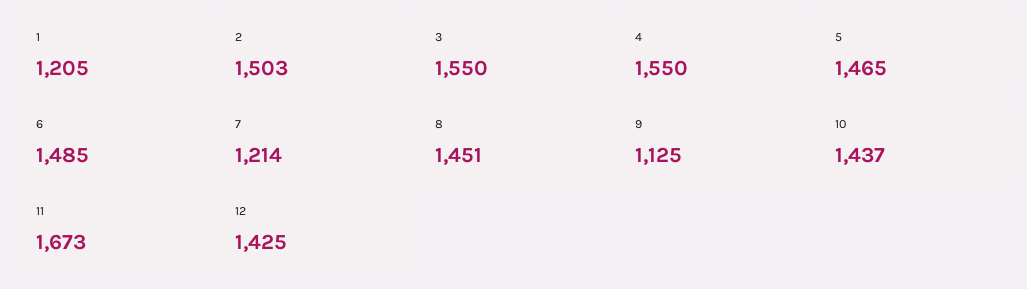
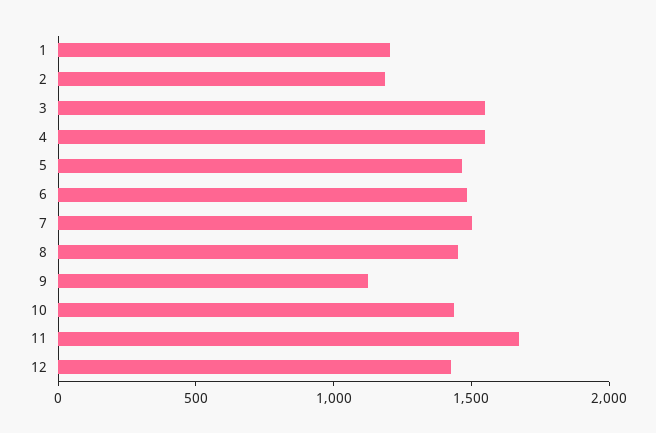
  {
    "1": 1205,
-   "2": 1503,
+   "2": 1200,
    "3": 1550,
    "4": 1550,
    "5": 1465,
    "6": 1485,
-   "7": 1214,
+   "7": 1500,
    "8": 1451,
    "9": 1125,
    "10": 1437,
    "11": 1673,
    "12": 1425
  }

